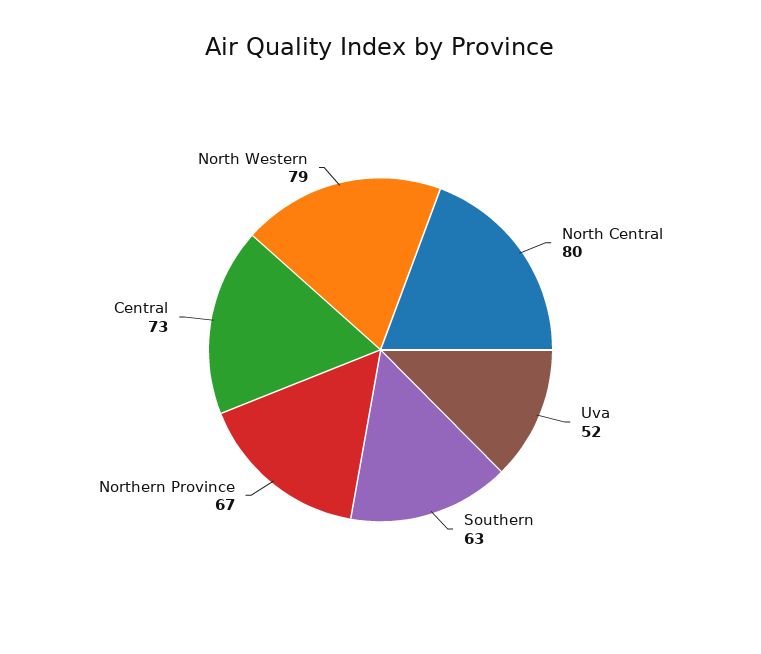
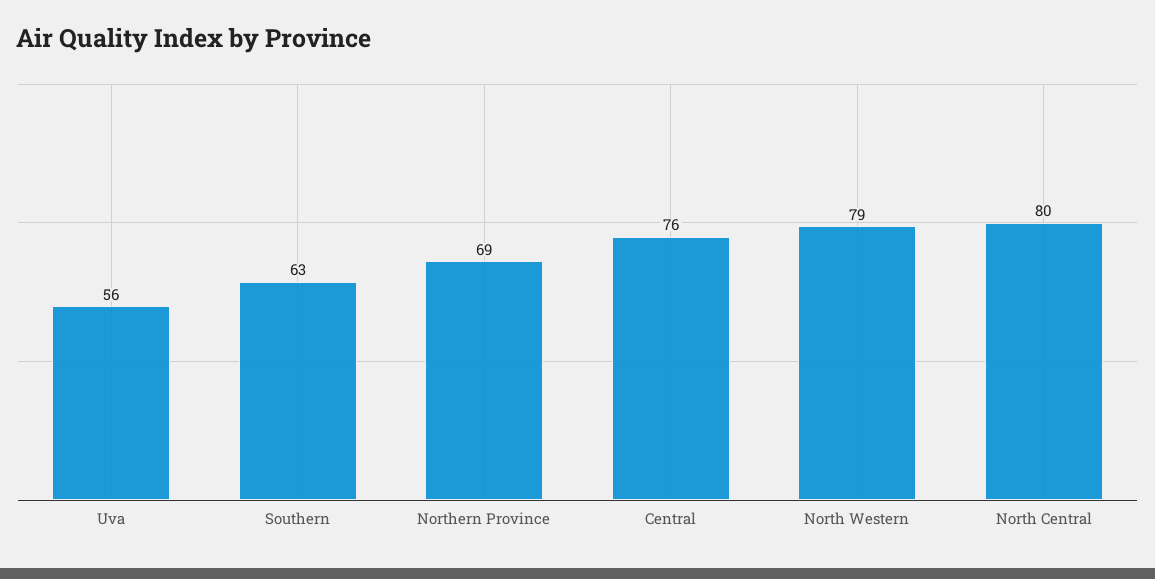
  {
    "North Central": 80,
-   "Uva": 52,
+   "Uva": 56,
    "Southern": 63,
-   "Northern Province": 67,
+   "Northern Province": 69,
-   "Central": 73,
+   "Central": 76,
    "North Western": 79
  }

